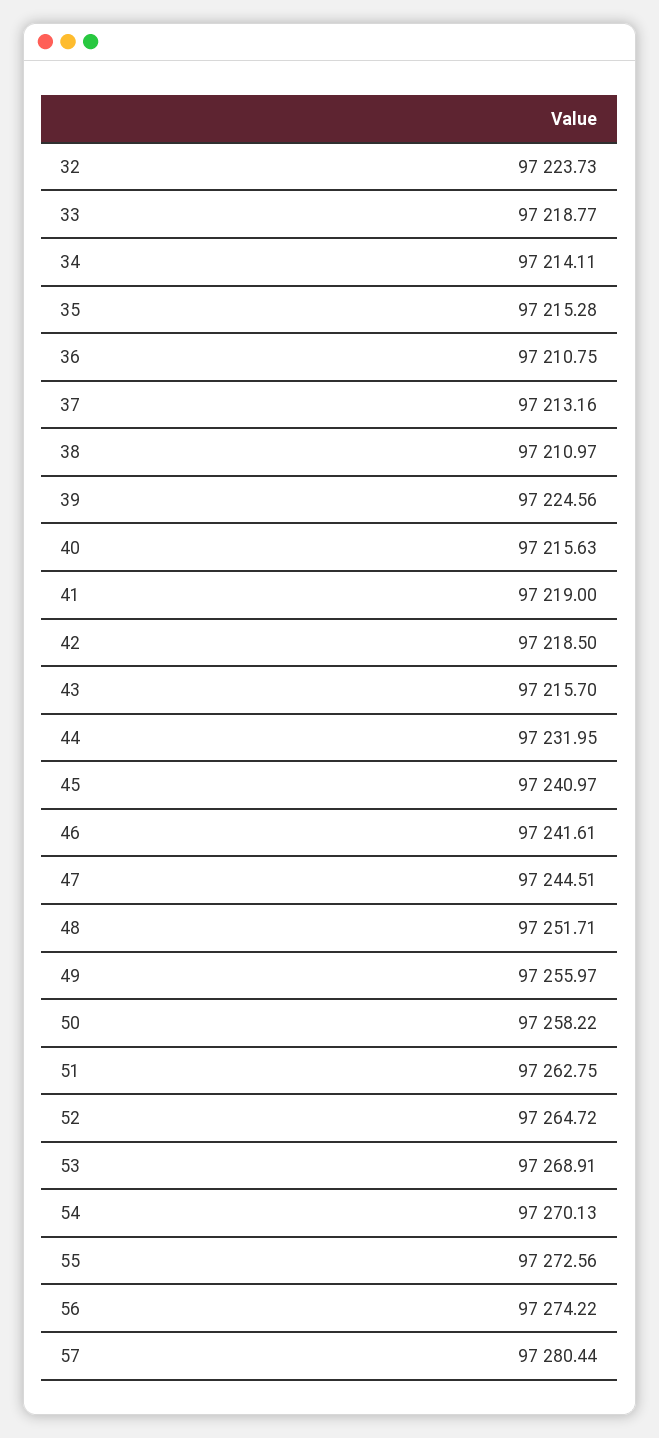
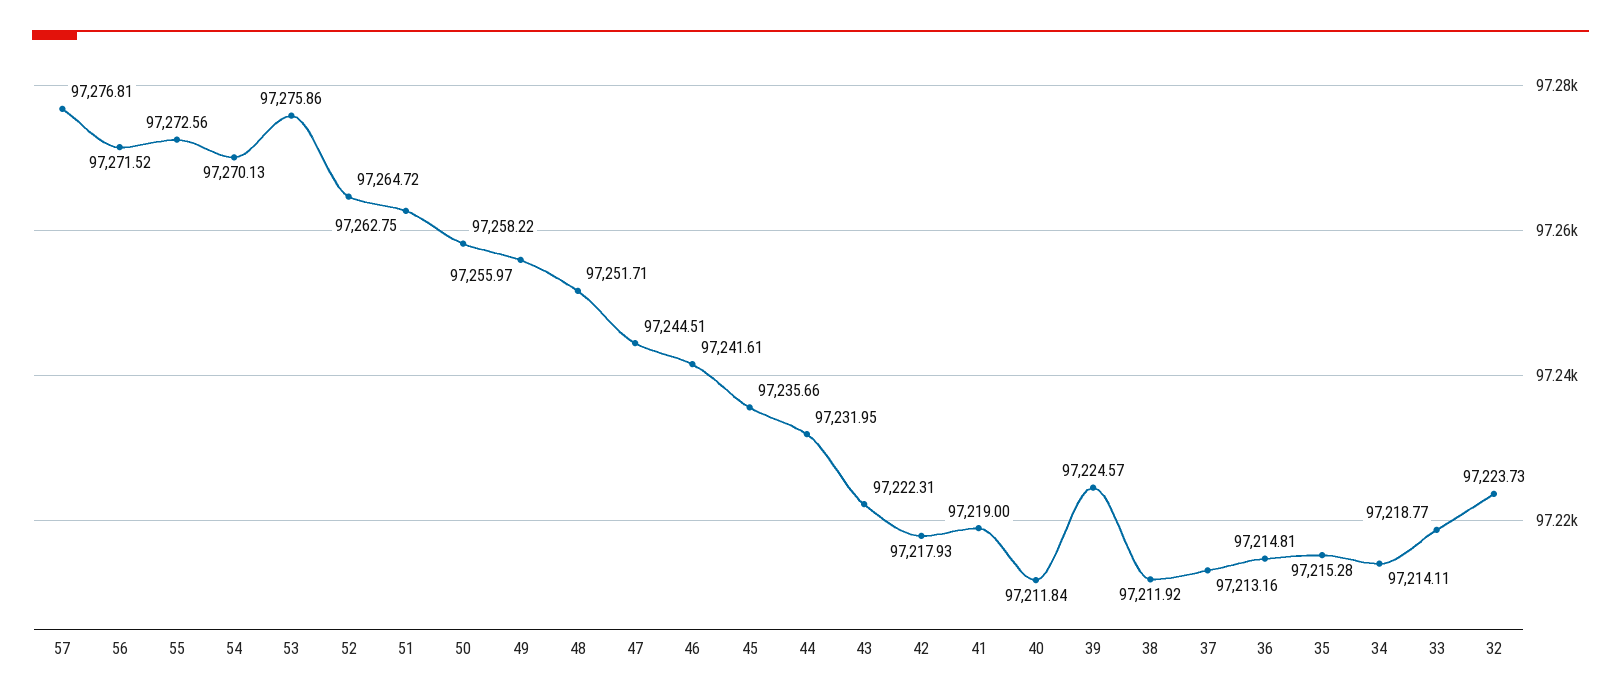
  {
    "32": 97223.73,
    "33": 97218.77,
    "34": 97214.11,
    "35": 97215.28,
-   "36": 97210.75,
+   "36": 97214.81,
    "37": 97213.16,
-   "38": 97210.97,
+   "38": 97211.92,
-   "39": 97224.56,
+   "39": 97224.57,
-   "40": 97215.63,
+   "40": 97211.84,
    "41": 97219,
-   "42": 97218.5,
+   "42": 97217.93,
-   "43": 97215.7,
+   "43": 97222.31,
    "44": 97231.95,
-   "45": 97240.97,
+   "45": 97235.66,
    "46": 97241.61,
    "47": 97244.51,
    "48": 97251.71,
    "49": 97255.97,
    "50": 97258.22,
    "51": 97262.75,
    "52": 97264.72,
-   "53": 97268.91,
+   "53": 97275.86,
    "54": 97270.13,
    "55": 97272.56,
-   "56": 97274.22,
+   "56": 97271.52,
-   "57": 97280.44
+   "57": 97276.81
  }

